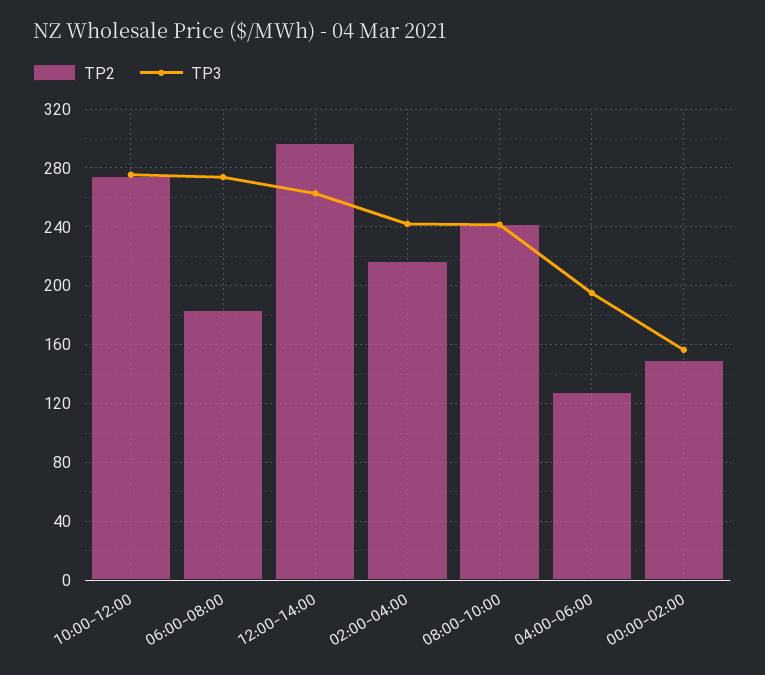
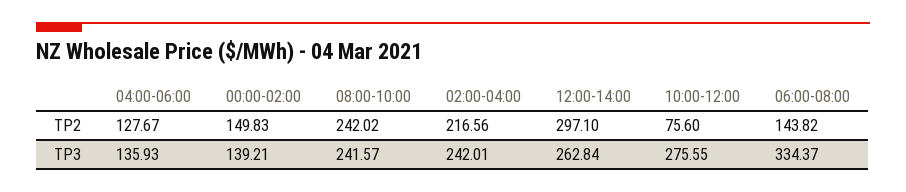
  {
    "TP2": {
-     "10:00-12:00": 275,
+     "10:00-12:00": 75.6,
-     "06:00-08:00": 185,
+     "06:00-08:00": 143.82,
      "12:00-14:00": 297.1,
      "02:00-04:00": 216.56,
      "08:00-10:00": 242.02,
      "04:00-06:00": 127.67,
      "00:00-02:00": 149.83
    },
    "TP3": {
      "10:00-12:00": 275.55,
-     "06:00-08:00": 275,
+     "06:00-08:00": 334.37,
      "12:00-14:00": 262.84,
      "02:00-04:00": 242.01,
      "08:00-10:00": 241.57,
-     "04:00-06:00": 195,
+     "04:00-06:00": 135.93,
-     "00:00-02:00": 155
+     "00:00-02:00": 139.21
    }
  }

